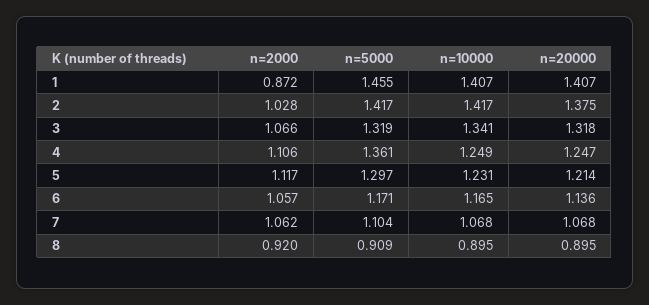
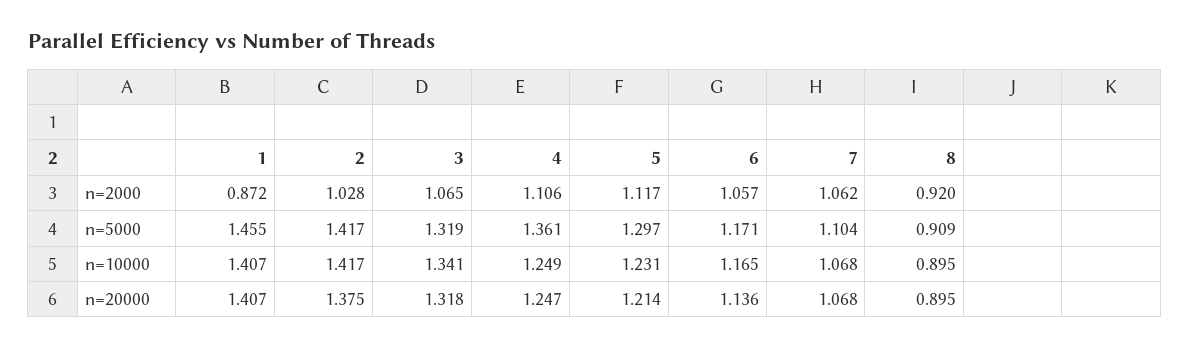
  {
    "n=2000": {
      "1": 0.872,
      "2": 1.028,
-     "3": 1.066,
+     "3": 1.065,
      "4": 1.106,
      "5": 1.117,
      "6": 1.057,
      "7": 1.062,
      "8": 0.92
    },
    "n=5000": {
      "1": 1.455,
      "2": 1.417,
      "3": 1.319,
      "4": 1.361,
      "5": 1.297,
      "6": 1.171,
      "7": 1.104,
      "8": 0.909
    },
    "n=10000": {
      "1": 1.407,
      "2": 1.417,
      "3": 1.341,
      "4": 1.249,
      "5": 1.231,
      "6": 1.165,
      "7": 1.068,
      "8": 0.895
    },
    "n=20000": {
      "1": 1.407,
      "2": 1.375,
      "3": 1.318,
      "4": 1.247,
      "5": 1.214,
      "6": 1.136,
      "7": 1.068,
      "8": 0.895
    }
  }

